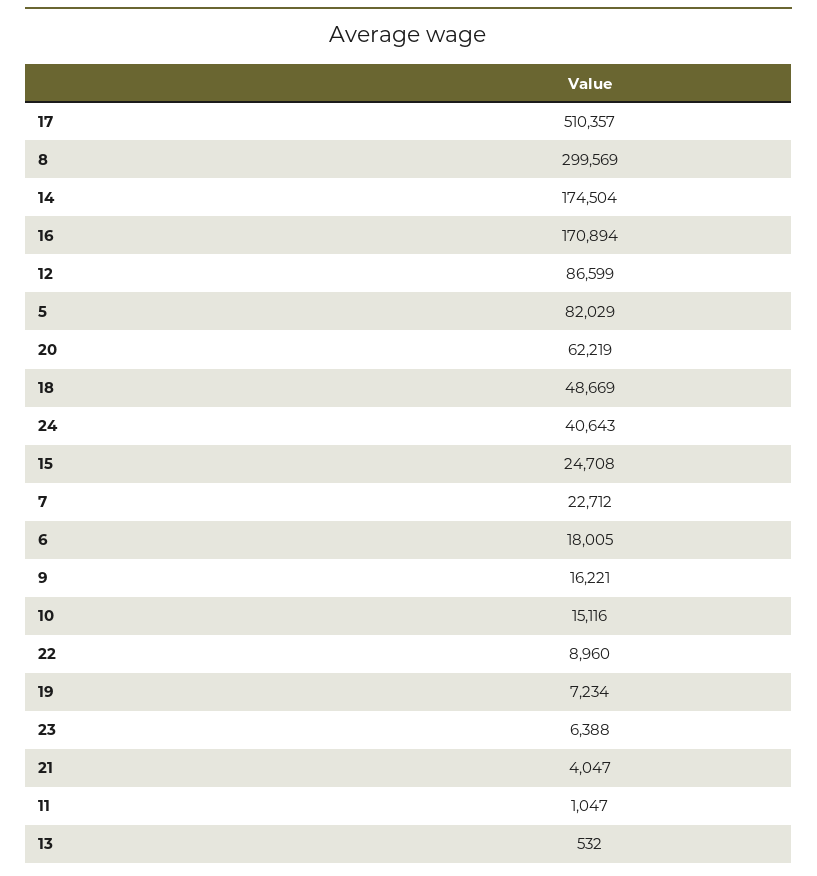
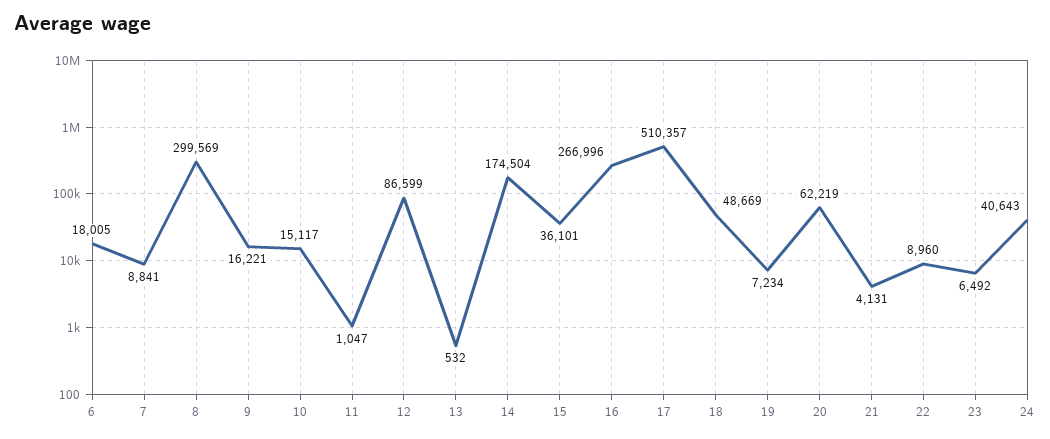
  {
    "17": 510357,
    "8": 299569,
    "14": 174504,
-   "16": 170894,
+   "16": 266996,
    "12": 86599,
-   "5": 82029,
    "20": 62219,
    "18": 48669,
    "24": 40643,
-   "15": 24708,
+   "15": 36101,
-   "7": 22712,
+   "7": 8841,
    "6": 18005,
    "9": 16221,
-   "10": 15116,
+   "10": 15117,
    "22": 8960,
    "19": 7234,
-   "23": 6388,
+   "23": 6492,
-   "21": 4047,
+   "21": 4131,
    "11": 1047,
    "13": 532
  }

